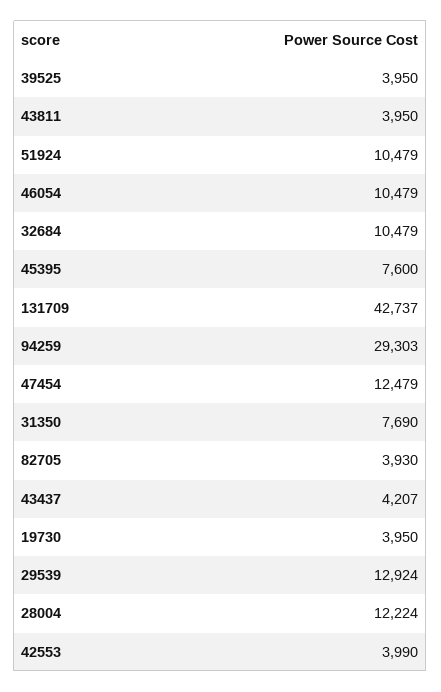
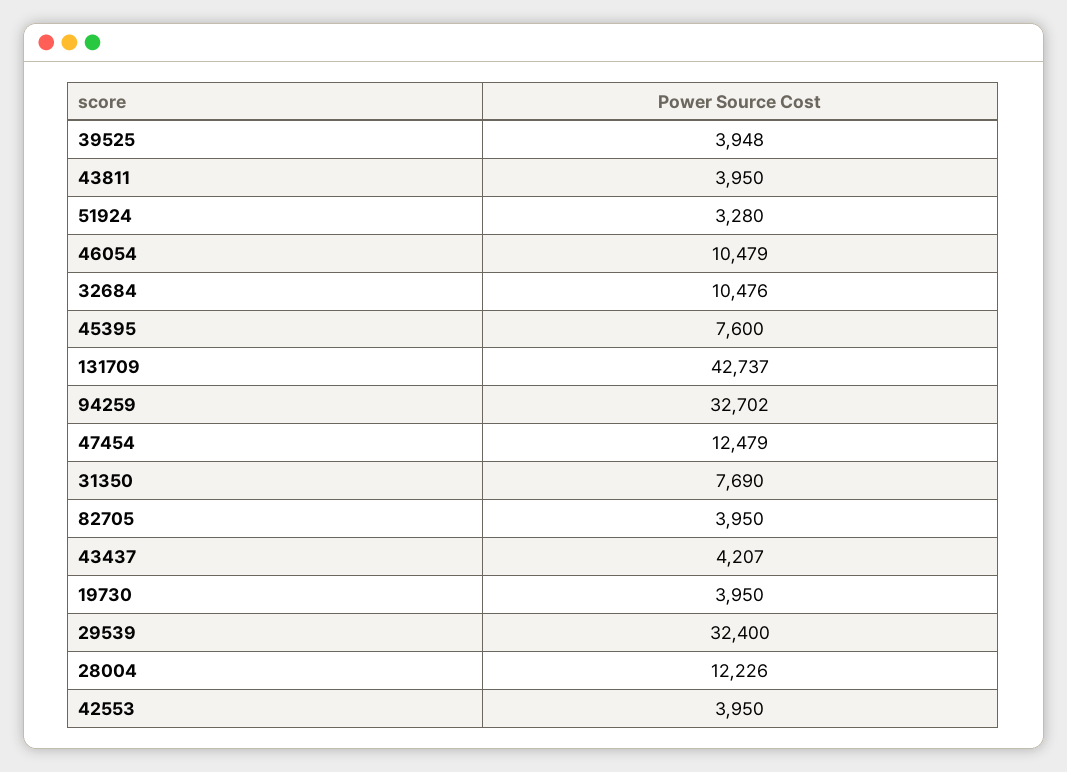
  {
-   "39525": 3950,
+   "39525": 3948,
    "43811": 3950,
-   "51924": 10479,
+   "51924": 3280,
    "46054": 10479,
-   "32684": 10479,
+   "32684": 10476,
    "45395": 7600,
    "131709": 42737,
-   "94259": 29303,
+   "94259": 32702,
    "47454": 12479,
    "31350": 7690,
-   "82705": 3930,
+   "82705": 3950,
    "43437": 4207,
    "19730": 3950,
-   "29539": 12924,
+   "29539": 32400,
-   "28004": 12224,
+   "28004": 12226,
-   "42553": 3990
+   "42553": 3950
  }

